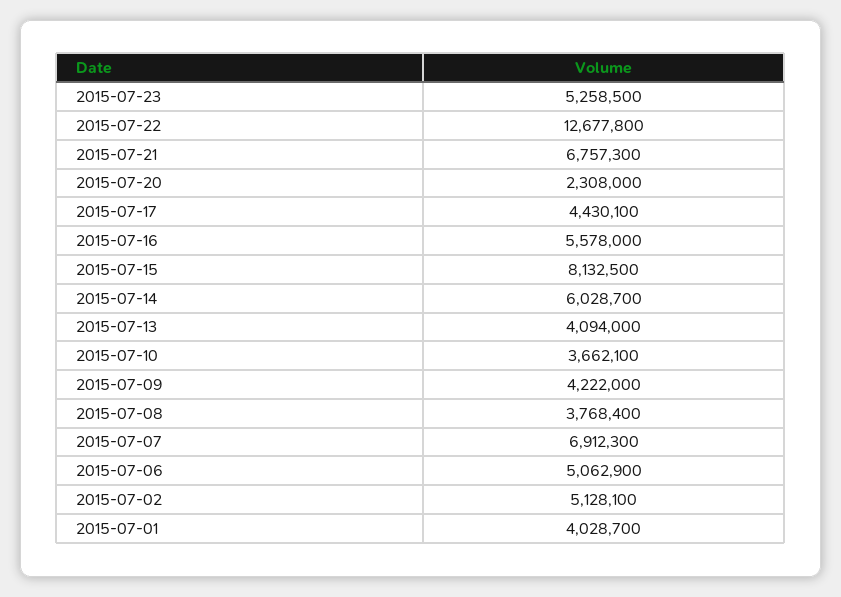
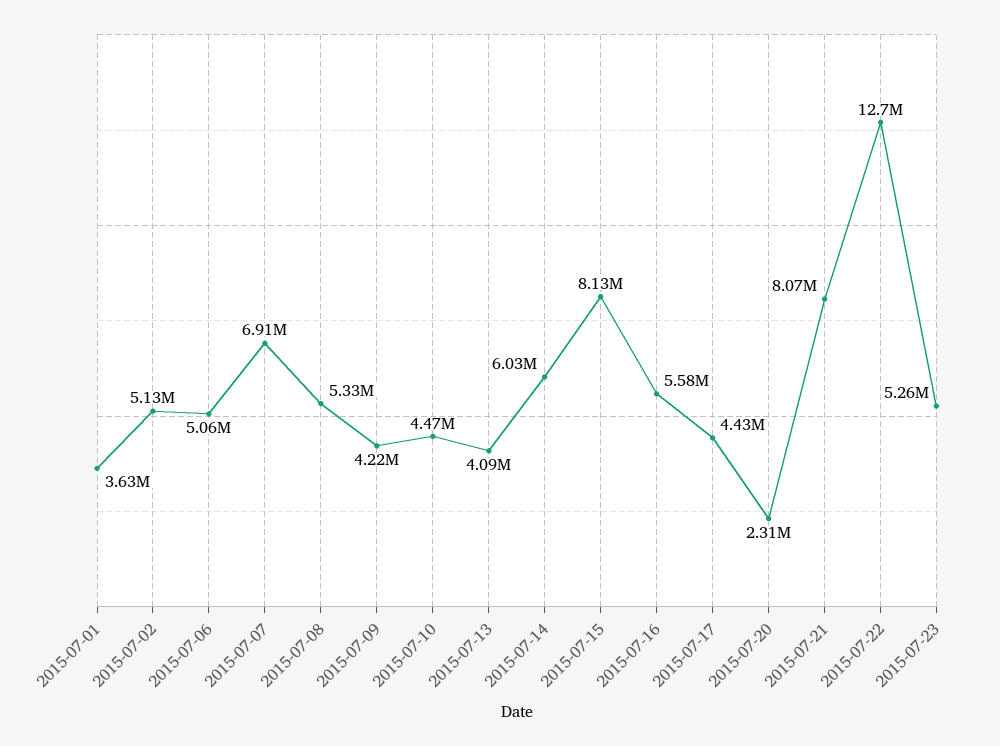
  {
    "2015-07-23": 5258500,
    "2015-07-22": 12677800,
-   "2015-07-21": 6757300,
+   "2015-07-21": 8070000,
    "2015-07-20": 2308000,
    "2015-07-17": 4430100,
    "2015-07-16": 5578000,
    "2015-07-15": 8132500,
    "2015-07-14": 6028700,
    "2015-07-13": 4094000,
-   "2015-07-10": 3662100,
+   "2015-07-10": 4470000,
    "2015-07-09": 4222000,
-   "2015-07-08": 3768400,
+   "2015-07-08": 5330000,
    "2015-07-07": 6912300,
    "2015-07-06": 5062900,
    "2015-07-02": 5128100,
-   "2015-07-01": 4028700
+   "2015-07-01": 3630000
  }

